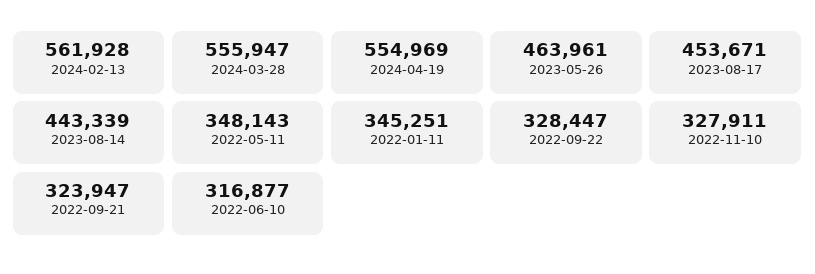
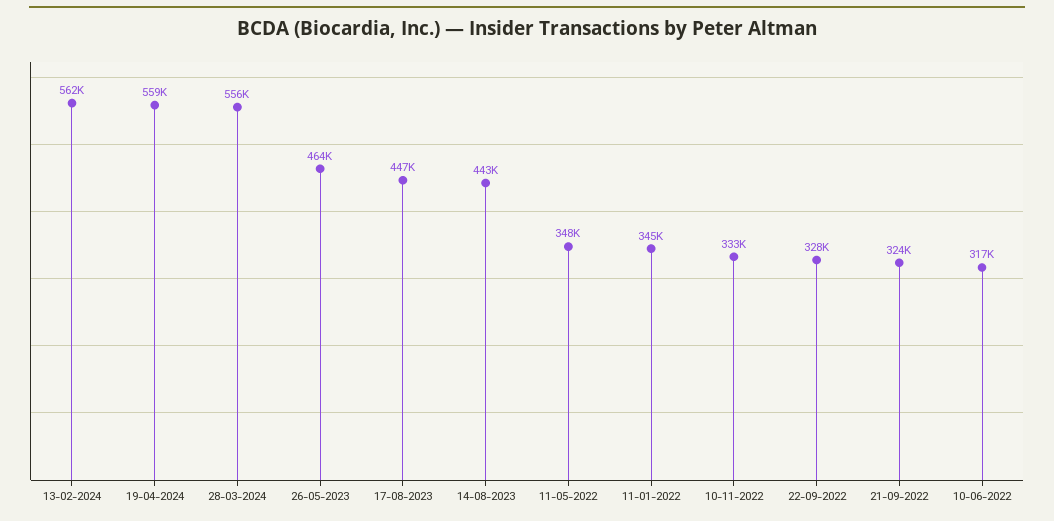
  {
    "2024-02-13": 561928,
    "2024-03-28": 555947,
-   "2024-04-19": 554969,
+   "2024-04-19": 559000,
    "2023-05-26": 463961,
-   "2023-08-17": 453671,
+   "2023-08-17": 447000,
    "2023-08-14": 443339,
    "2022-05-11": 348143,
    "2022-01-11": 345251,
    "2022-09-22": 328447,
-   "2022-11-10": 327911,
+   "2022-11-10": 333000,
    "2022-09-21": 323947,
    "2022-06-10": 316877
  }

